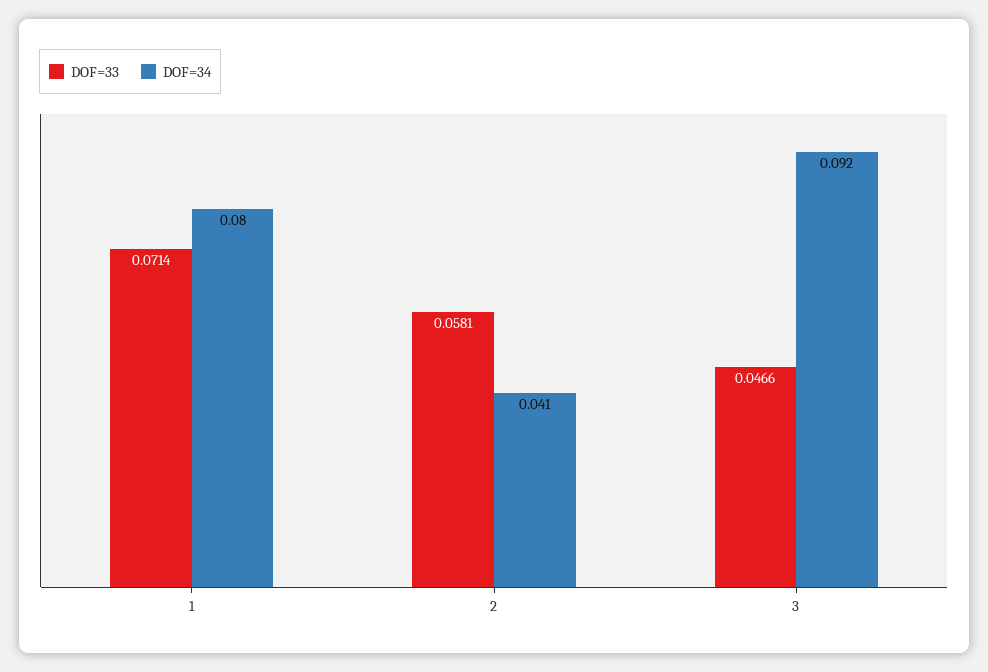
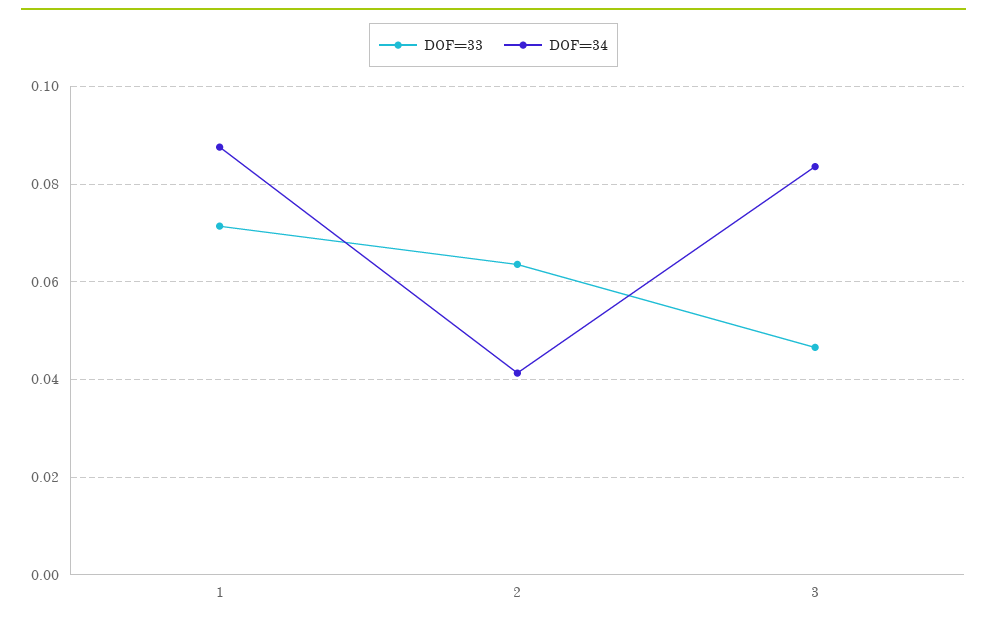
  {
    "DOF=33": {
      "1": 0.0714,
-     "2": 0.0581,
+     "2": 0.064,
      "3": 0.0466
    },
    "DOF=34": {
-     "1": 0.08,
+     "1": 0.088,
      "2": 0.041,
-     "3": 0.092
+     "3": 0.084
    }
  }

